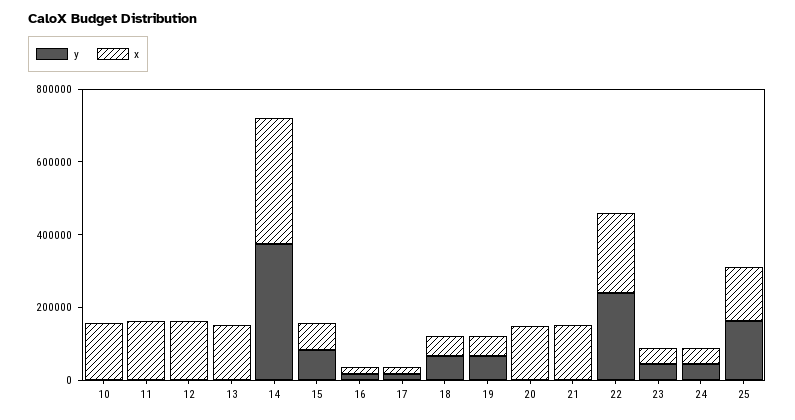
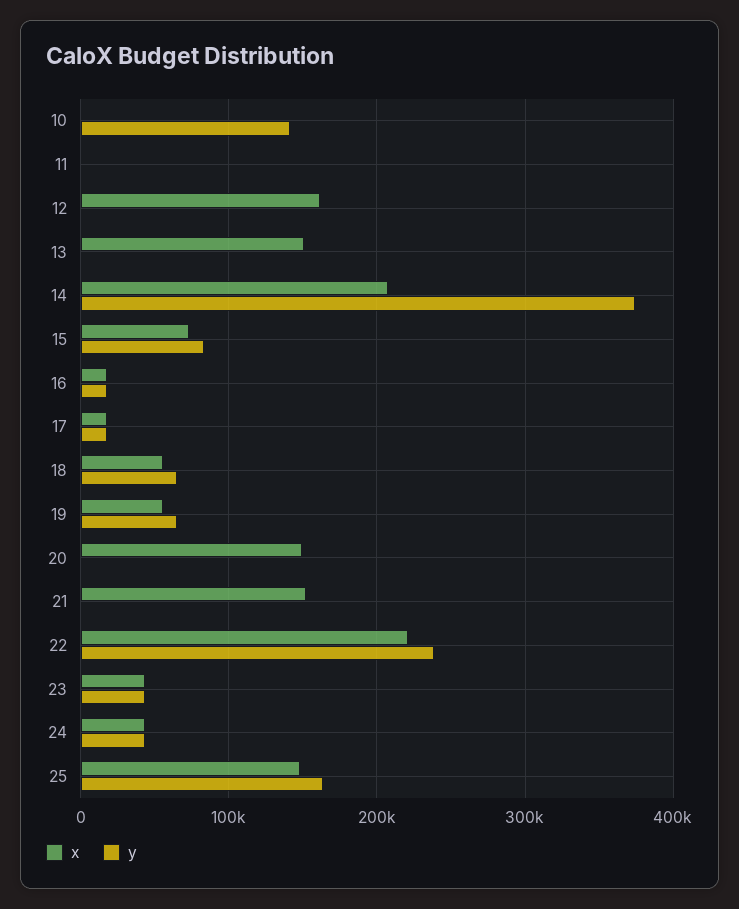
  {
    "y": {
-     "10": 0,
+     "10": 140000,
      "11": 0,
      "12": 0,
      "13": 0,
      "14": 370000,
      "15": 80000,
      "16": 20000,
      "17": 20000,
      "18": 70000,
      "19": 70000,
      "20": 0,
      "21": 0,
      "22": 240000,
      "23": 40000,
      "24": 40000,
      "25": 160000
    },
    "x": {
-     "10": 150000,
+     "10": 0,
-     "11": 150000,
+     "11": 0,
      "12": 160000,
      "13": 150000,
-     "14": 350000,
+     "14": 210000,
      "15": 70000,
      "16": 20000,
      "17": 20000,
      "18": 60000,
      "19": 60000,
      "20": 150000,
      "21": 150000,
      "22": 220000,
      "23": 40000,
      "24": 40000,
      "25": 150000
    }
  }

